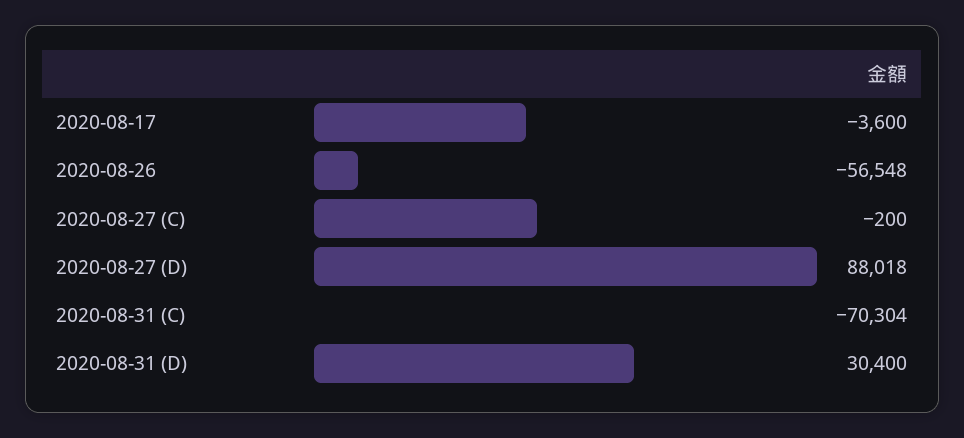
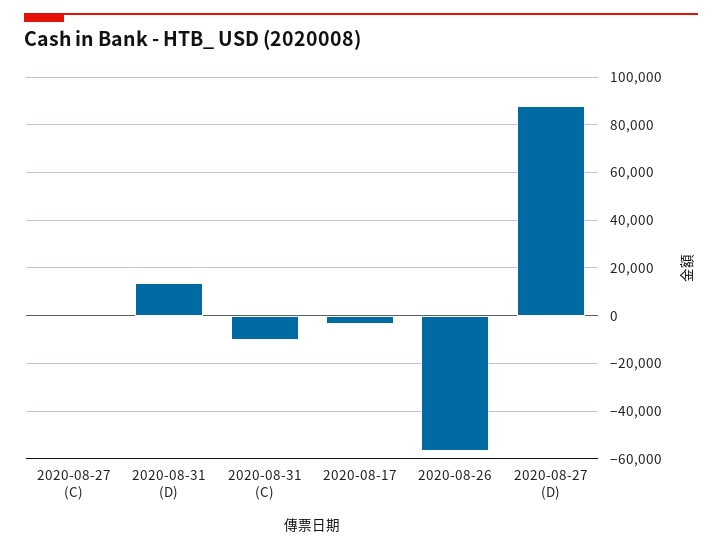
  {
    "2020-08-17": -3600,
    "2020-08-26": -56548,
    "2020-08-27 (C)": -200,
    "2020-08-27 (D)": 88018,
-   "2020-08-31 (C)": -70304,
+   "2020-08-31 (C)": -10000,
-   "2020-08-31 (D)": 30400
+   "2020-08-31 (D)": 15000
  }

